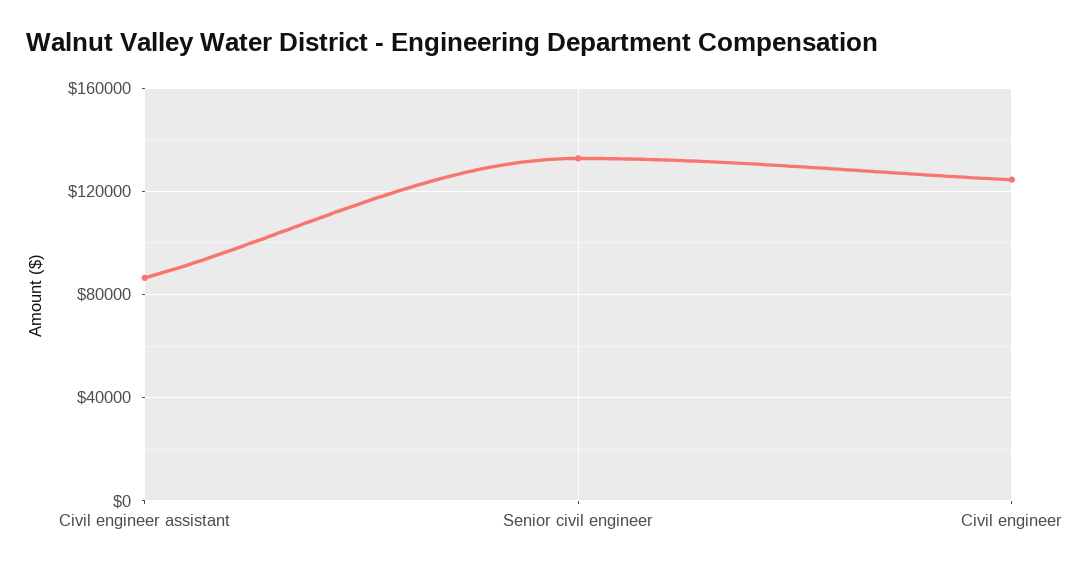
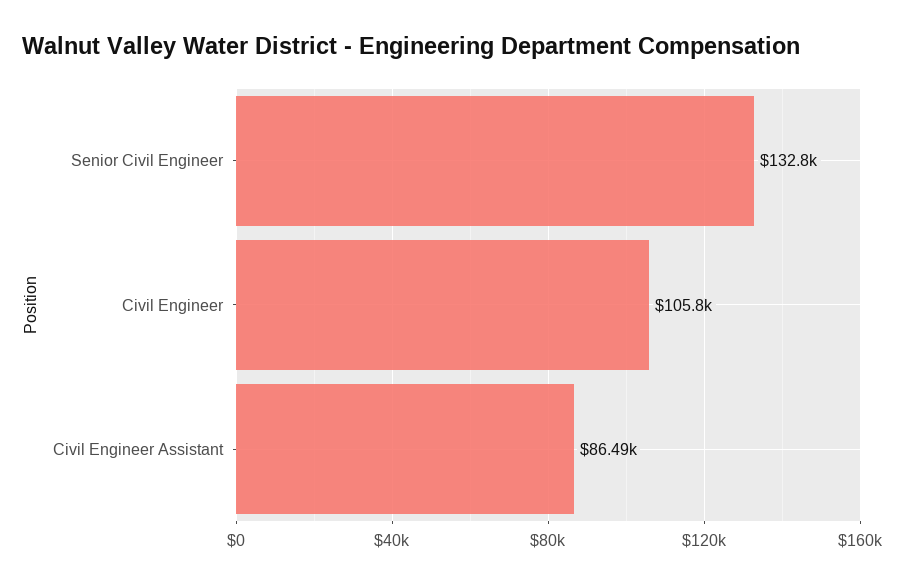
  {
    "Civil engineer assistant": 86490,
    "Senior civil engineer": 132800,
-   "Civil engineer": 125000
+   "Civil engineer": 105800
  }

